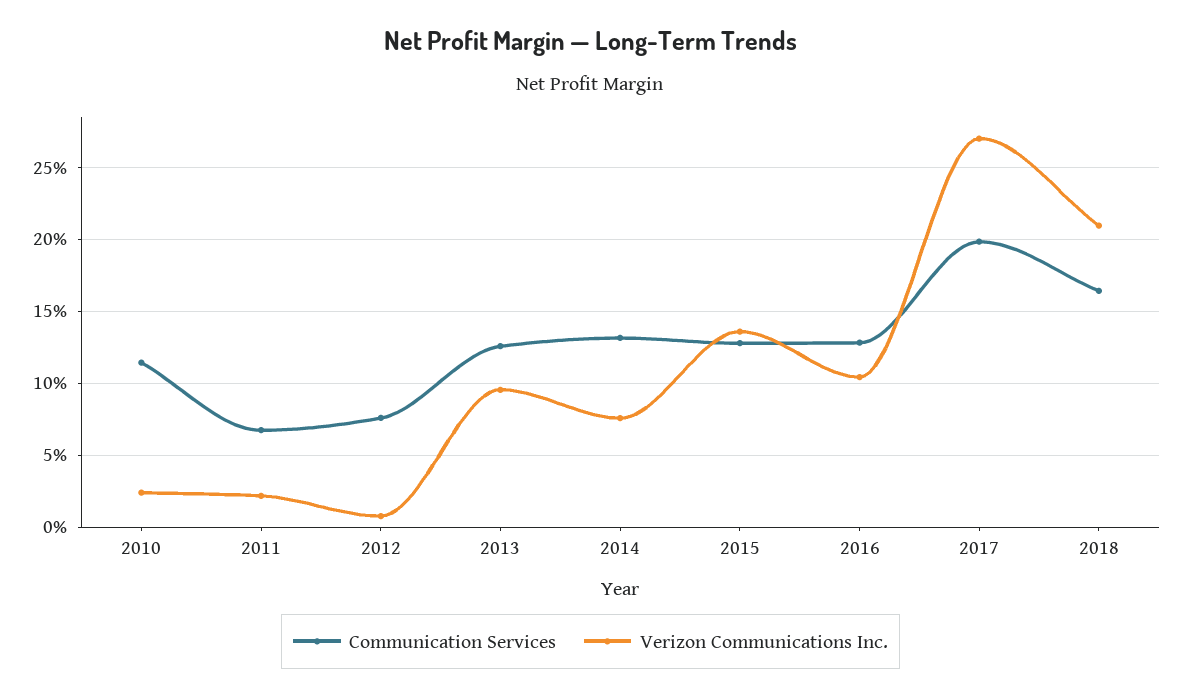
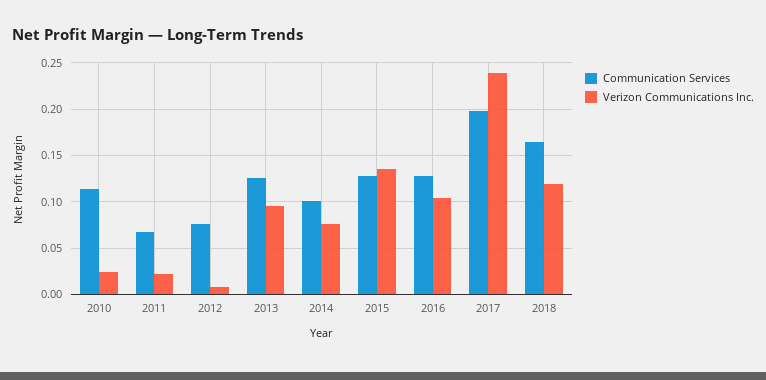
  {
    "Communication Services": {
      "2010": 0.115,
      "2011": 0.065,
      "2012": 0.075,
      "2013": 0.125,
-     "2014": 0.13,
+     "2014": 0.1,
      "2015": 0.13,
      "2016": 0.13,
      "2017": 0.2,
      "2018": 0.165
    },
    "Verizon Communications Inc.": {
      "2010": 0.025,
      "2011": 0.02,
      "2012": 0.01,
      "2013": 0.095,
      "2014": 0.075,
      "2015": 0.135,
      "2016": 0.105,
-     "2017": 0.27,
+     "2017": 0.24,
-     "2018": 0.21
+     "2018": 0.12
    }
  }

